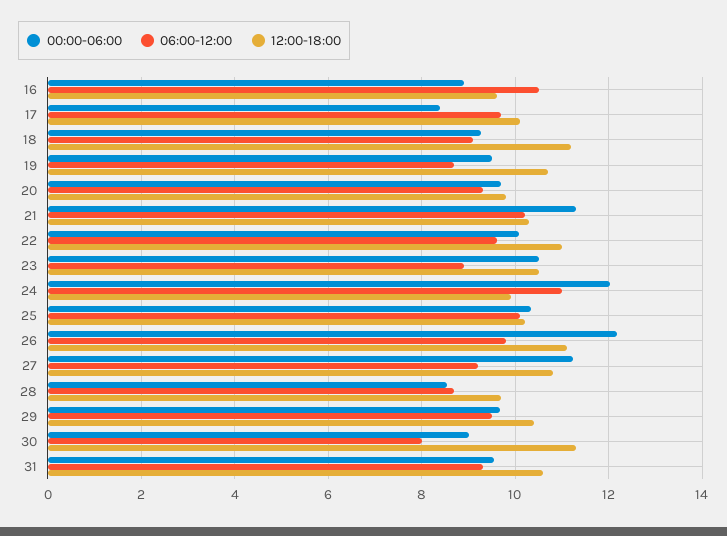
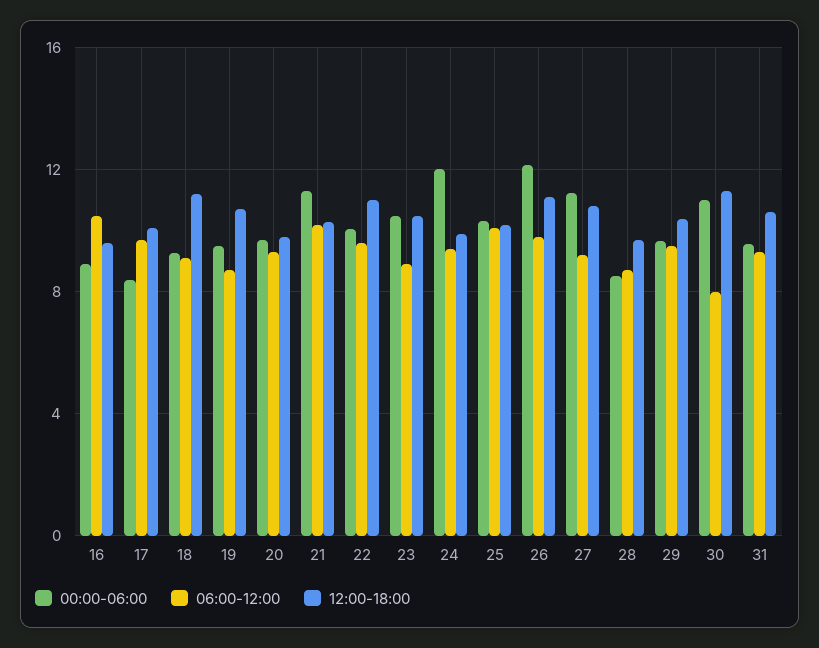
  {
    "00:00-06:00": {
      "16": 9,
      "17": 8.4,
      "18": 9.2,
      "19": 9.6,
      "20": 9.8,
      "21": 11.4,
      "22": 10,
      "23": 10.6,
      "24": 12,
      "25": 10.4,
      "26": 12.2,
      "27": 11.2,
      "28": 8.6,
      "29": 9.6,
-     "30": 9,
+     "30": 11,
      "31": 9.6
    },
    "06:00-12:00": {
      "16": 10.6,
      "17": 9.8,
      "18": 9.2,
      "19": 8.8,
      "20": 9.4,
      "21": 10.2,
      "22": 9.6,
      "23": 9,
-     "24": 11,
+     "24": 9.5,
      "25": 10.2,
      "26": 9.8,
      "27": 9.2,
      "28": 8.8,
      "29": 9.6,
      "30": 8,
      "31": 9.4
    },
    "12:00-18:00": {
      "16": 9.6,
      "17": 10.2,
      "18": 11.2,
      "19": 10.8,
      "20": 9.8,
      "21": 10.4,
      "22": 11,
      "23": 10.6,
      "24": 10,
      "25": 10.2,
      "26": 11.2,
      "27": 10.8,
      "28": 9.8,
      "29": 10.4,
      "30": 11.4,
      "31": 10.6
    }
  }

